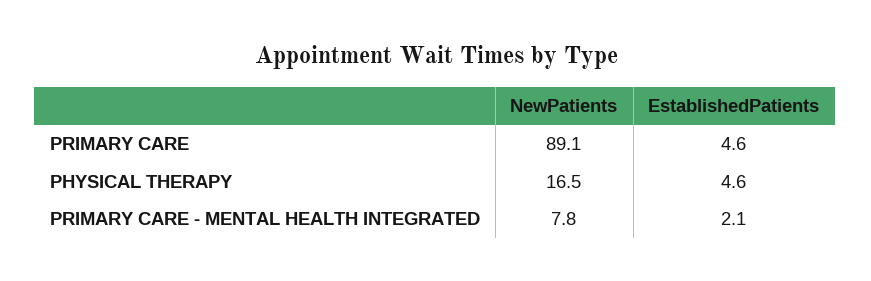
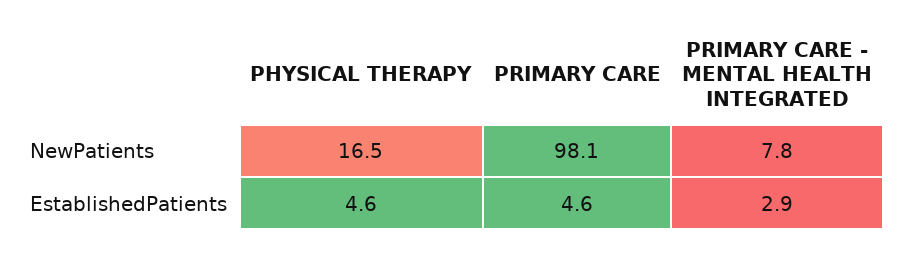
  {
    "NewPatients": {
-     "PRIMARY CARE": 89.1,
+     "PRIMARY CARE": 98.1,
      "PHYSICAL THERAPY": 16.5,
      "PRIMARY CARE - MENTAL HEALTH INTEGRATED": 7.8
    },
    "EstablishedPatients": {
      "PRIMARY CARE": 4.6,
      "PHYSICAL THERAPY": 4.6,
-     "PRIMARY CARE - MENTAL HEALTH INTEGRATED": 2.1
+     "PRIMARY CARE - MENTAL HEALTH INTEGRATED": 2.9
    }
  }

